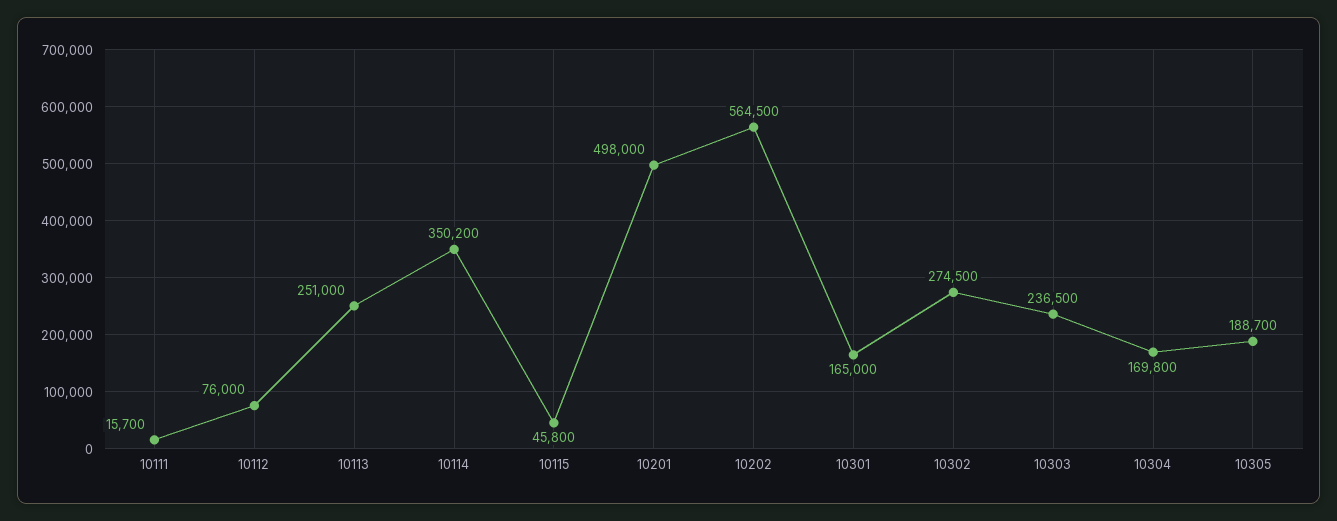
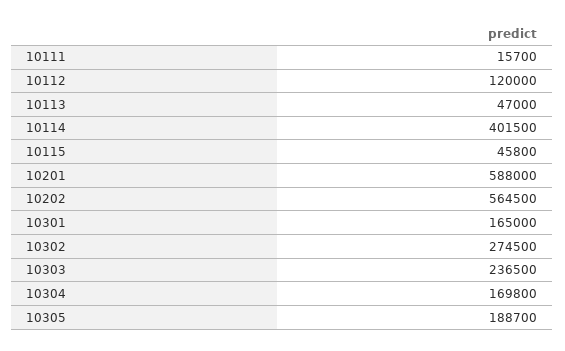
  {
    "10111": 15700,
-   "10112": 76000,
+   "10112": 120000,
-   "10113": 251000,
+   "10113": 47000,
-   "10114": 350200,
+   "10114": 401500,
    "10115": 45800,
-   "10201": 498000,
+   "10201": 588000,
    "10202": 564500,
    "10301": 165000,
    "10302": 274500,
    "10303": 236500,
    "10304": 169800,
    "10305": 188700
  }

